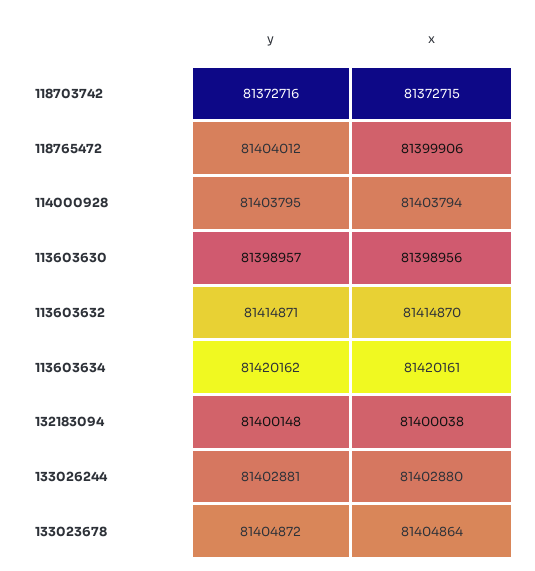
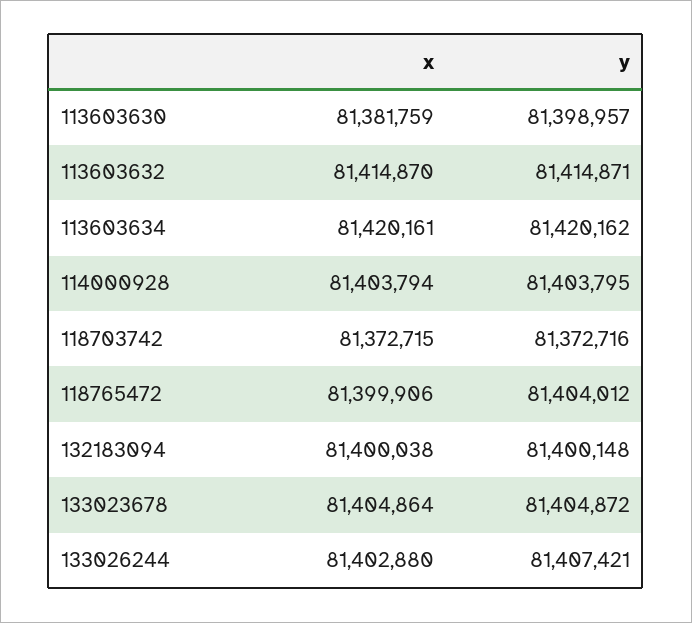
  {
    "y": {
      "118703742": 81372716,
      "118765472": 81404012,
      "114000928": 81403795,
      "113603630": 81398957,
      "113603632": 81414871,
      "113603634": 81420162,
      "132183094": 81400148,
-     "133026244": 81402881,
+     "133026244": 81407421,
      "133023678": 81404872
    },
    "x": {
      "118703742": 81372715,
      "118765472": 81399906,
      "114000928": 81403794,
-     "113603630": 81398956,
+     "113603630": 81381759,
      "113603632": 81414870,
      "113603634": 81420161,
      "132183094": 81400038,
      "133026244": 81402880,
      "133023678": 81404864
    }
  }

